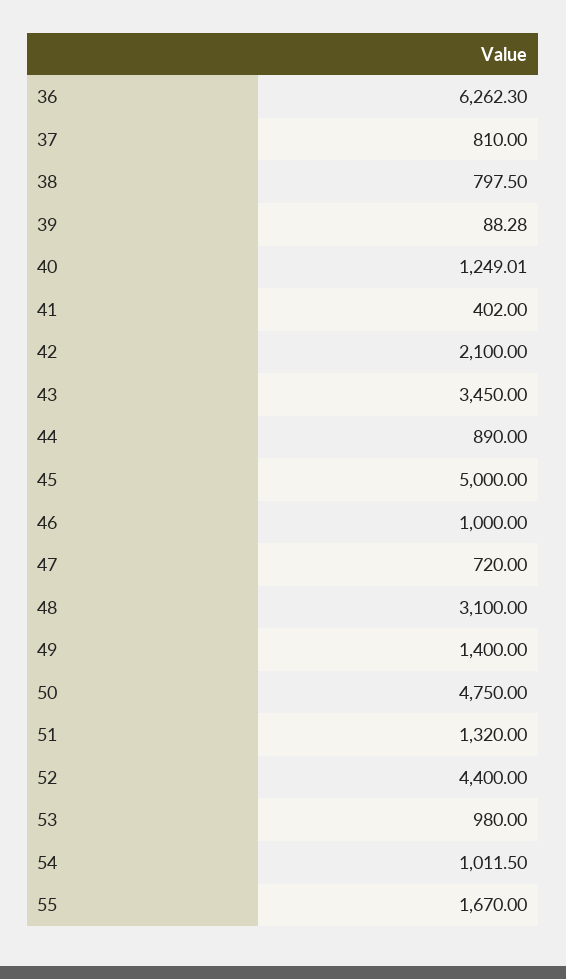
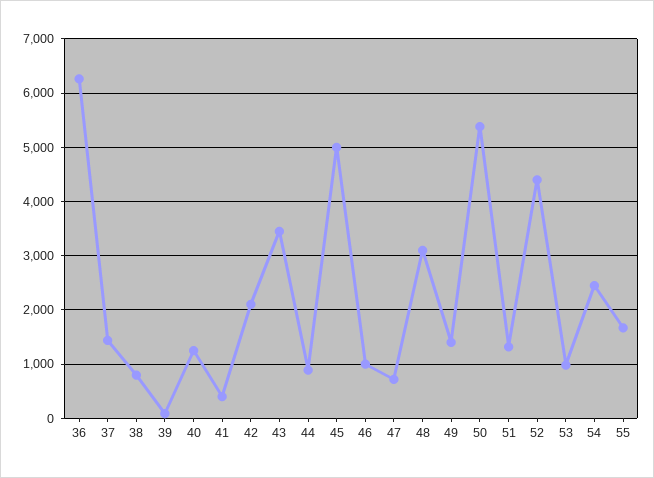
  {
    "36": 6262.3,
-   "37": 810,
+   "37": 1400,
    "38": 797.5,
    "39": 88.28,
    "40": 1249.01,
    "41": 402,
    "42": 2100,
    "43": 3450,
    "44": 890,
    "45": 5000,
    "46": 1000,
    "47": 720,
    "48": 3100,
    "49": 1400,
-   "50": 4750,
+   "50": 5400,
    "51": 1320,
    "52": 4400,
    "53": 980,
-   "54": 1011.5,
+   "54": 2400,
    "55": 1670
  }

